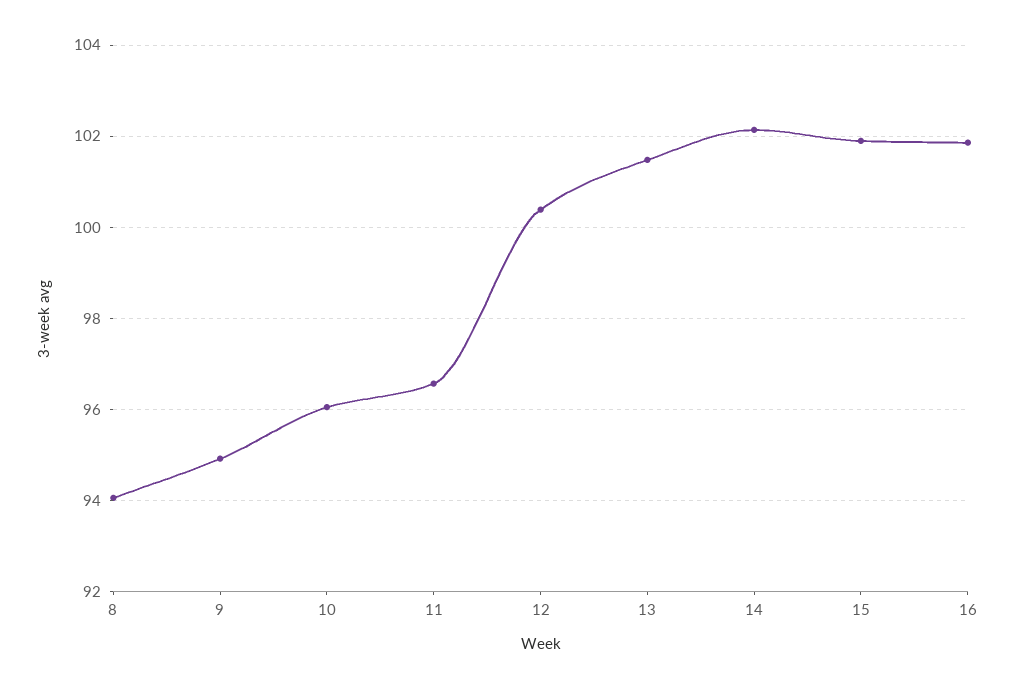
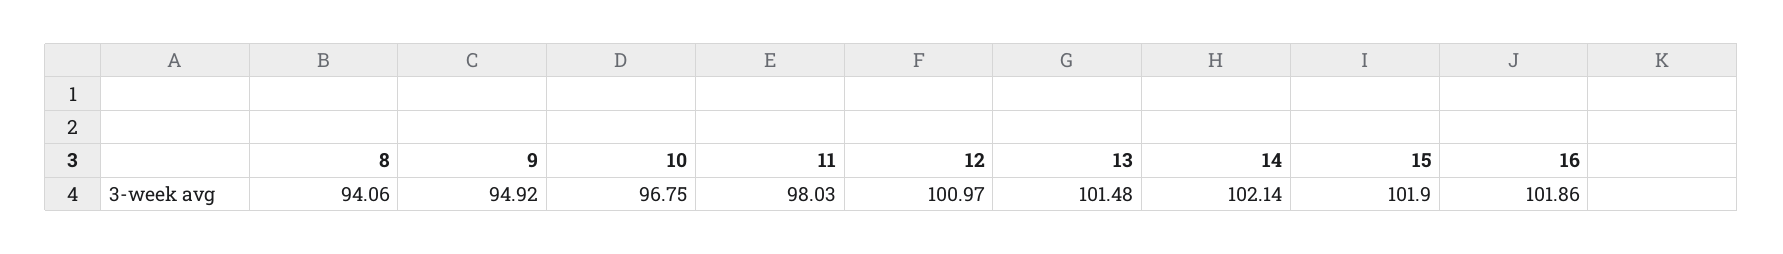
  {
    "8": 94.06,
    "9": 94.92,
-   "10": 96,
+   "10": 96.75,
-   "11": 96.6,
+   "11": 98.03,
-   "12": 100.4,
+   "12": 100.97,
    "13": 101.48,
    "14": 102.14,
    "15": 101.9,
    "16": 101.86
  }

